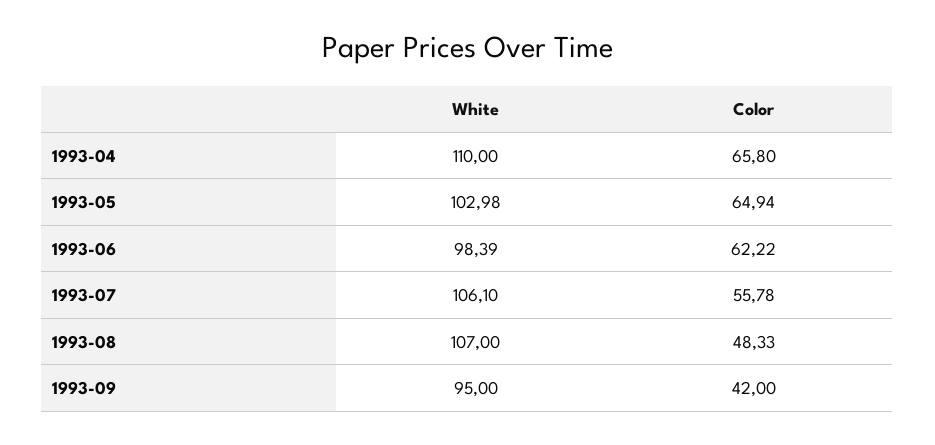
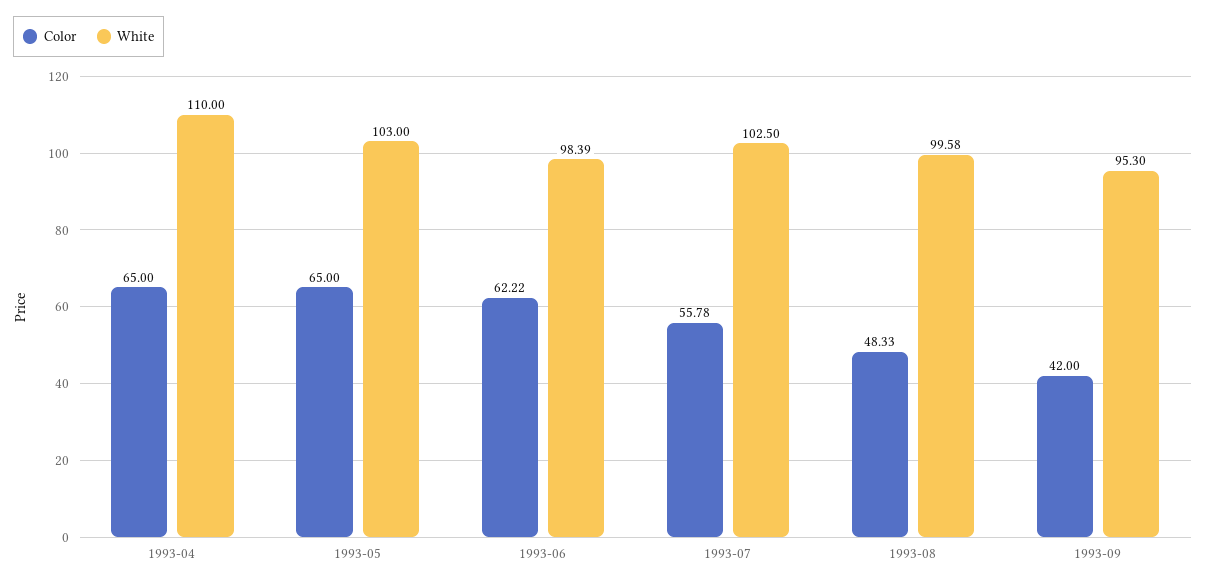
  {
    "White": {
      "1993-04": 110,
-     "1993-05": 102.98,
+     "1993-05": 103,
      "1993-06": 98.39,
-     "1993-07": 106.1,
+     "1993-07": 102.5,
-     "1993-08": 107,
+     "1993-08": 99.58,
-     "1993-09": 95
+     "1993-09": 95.3
    },
    "Color": {
-     "1993-04": 65.8,
+     "1993-04": 65,
-     "1993-05": 64.94,
+     "1993-05": 65,
      "1993-06": 62.22,
      "1993-07": 55.78,
      "1993-08": 48.33,
      "1993-09": 42
    }
  }

